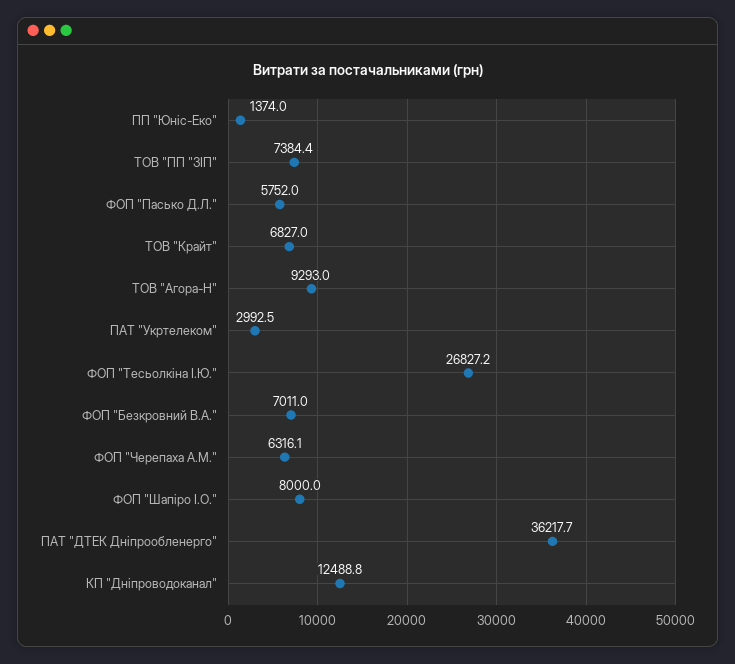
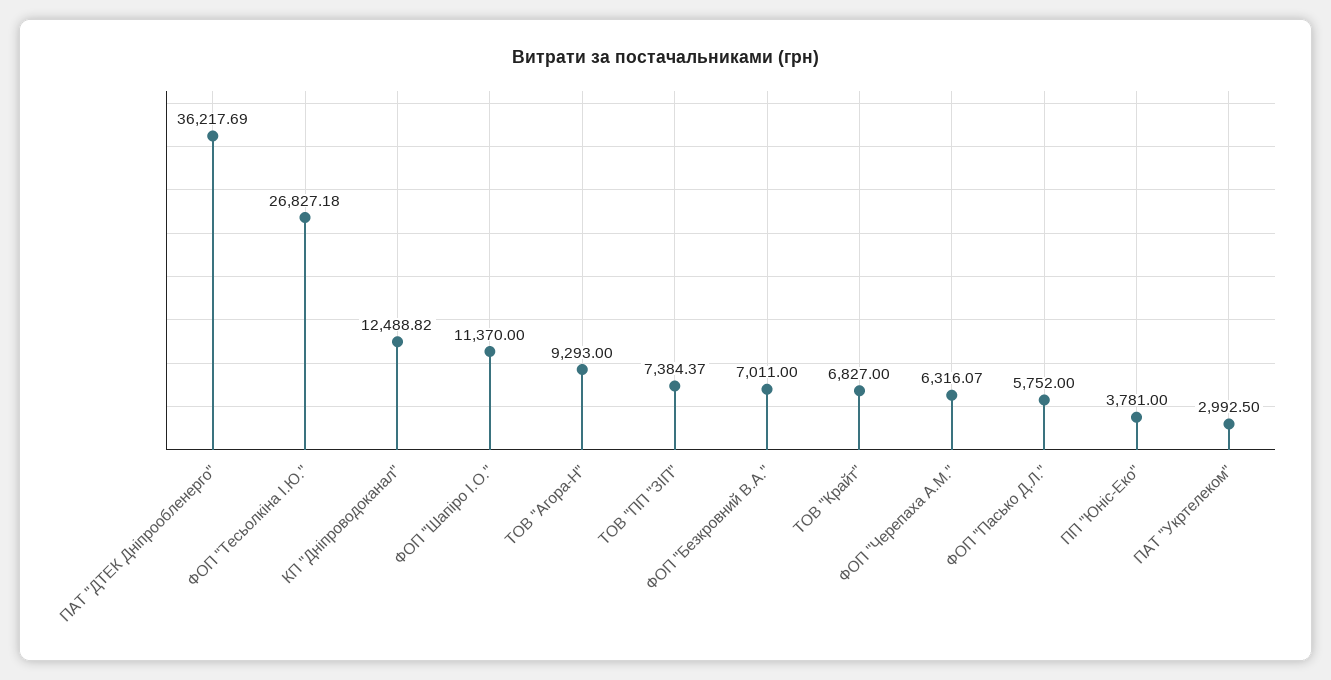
  {
-   "ПП \"Юніс-Еко\"": 1374,
+   "ПП \"Юніс-Еко\"": 3781,
    "ТОВ \"ПП \"ЗІП\"": 7384.37,
    "ФОП \"Пасько Д.Л.\"": 5752,
    "ТОВ \"Крайт\"": 6827,
    "ТОВ \"Агора-Н\"": 9293,
    "ПАТ \"Укртелеком\"": 2992.5,
    "ФОП \"Тесьолкіна І.Ю.\"": 26827.18,
    "ФОП \"Безкровний В.А.\"": 7011,
    "ФОП \"Черепаха А.М.\"": 6316.07,
-   "ФОП \"Шапіро І.О.\"": 8000,
+   "ФОП \"Шапіро І.О.\"": 11370,
    "ПАТ \"ДТЕК Дніпрообленерго\"": 36217.69,
    "КП \"Дніпроводоканал\"": 12488.82
  }

